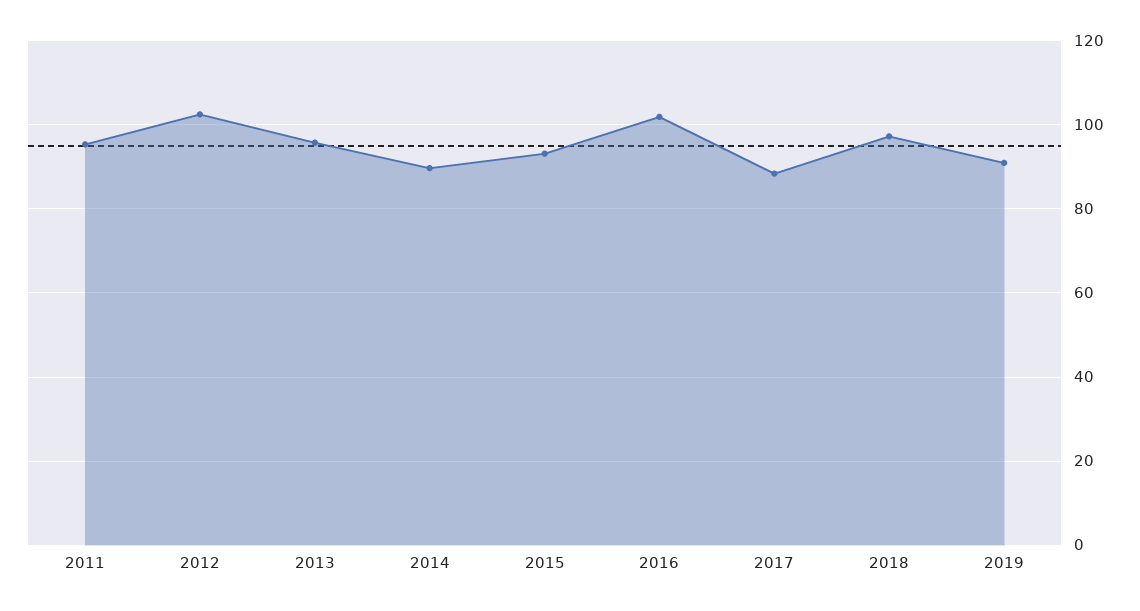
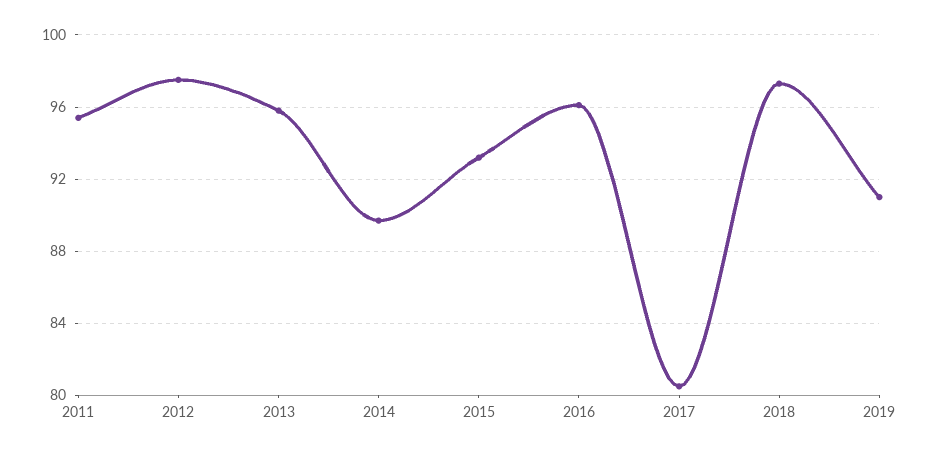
  {
    "2011": 95.5,
-   "2012": 102,
+   "2012": 97.5,
    "2013": 96,
    "2014": 89.5,
    "2015": 93,
-   "2016": 102,
+   "2016": 96,
-   "2017": 88,
+   "2017": 80.5,
    "2018": 97.5,
    "2019": 91
  }

